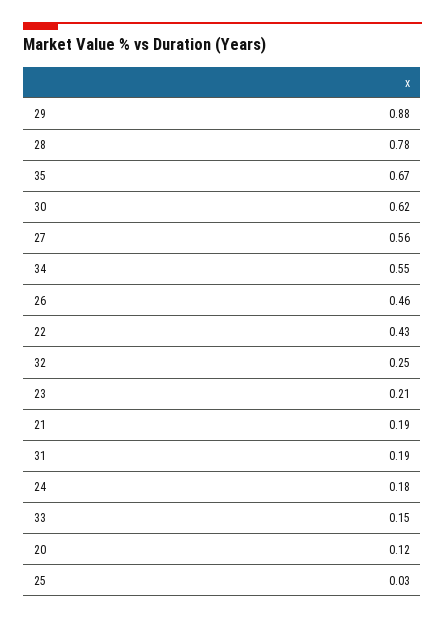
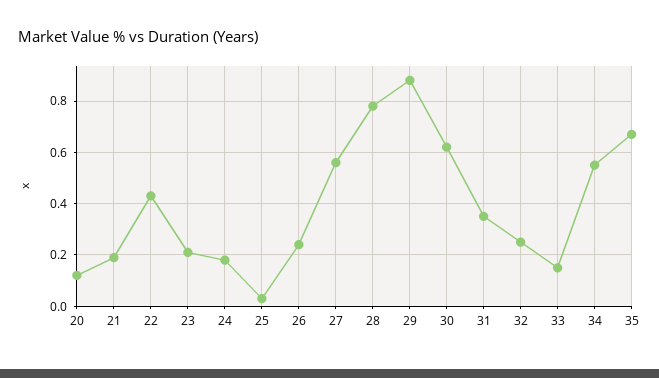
  {
    "29": 0.88,
    "28": 0.78,
    "35": 0.67,
    "30": 0.62,
    "27": 0.56,
    "34": 0.55,
-   "26": 0.46,
+   "26": 0.25,
    "22": 0.43,
    "32": 0.25,
    "23": 0.21,
    "21": 0.19,
-   "31": 0.19,
+   "31": 0.35,
    "24": 0.18,
    "33": 0.15,
    "20": 0.12,
    "25": 0.03
  }

